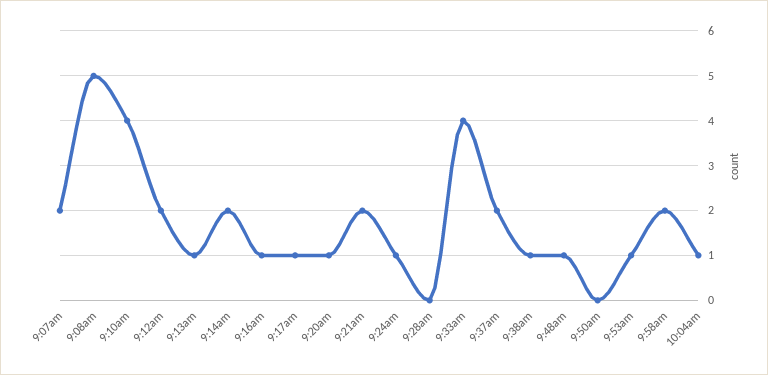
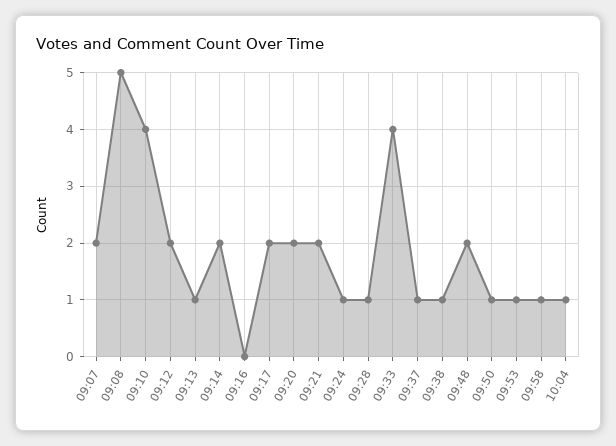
  {
    "9:07am": 2,
    "9:08am": 5,
    "9:10am": 4,
    "9:12am": 2,
    "9:13am": 1,
    "9:14am": 2,
-   "9:16am": 1,
+   "9:16am": 0,
-   "9:17am": 1,
+   "9:17am": 2,
-   "9:20am": 1,
+   "9:20am": 2,
    "9:21am": 2,
    "9:24am": 1,
-   "9:28am": 0,
+   "9:28am": 1,
    "9:33am": 4,
-   "9:37am": 2,
+   "9:37am": 1,
    "9:38am": 1,
-   "9:48am": 1,
+   "9:48am": 2,
-   "9:50am": 0,
+   "9:50am": 1,
    "9:53am": 1,
-   "9:58am": 2,
+   "9:58am": 1,
    "10:04am": 1
  }

